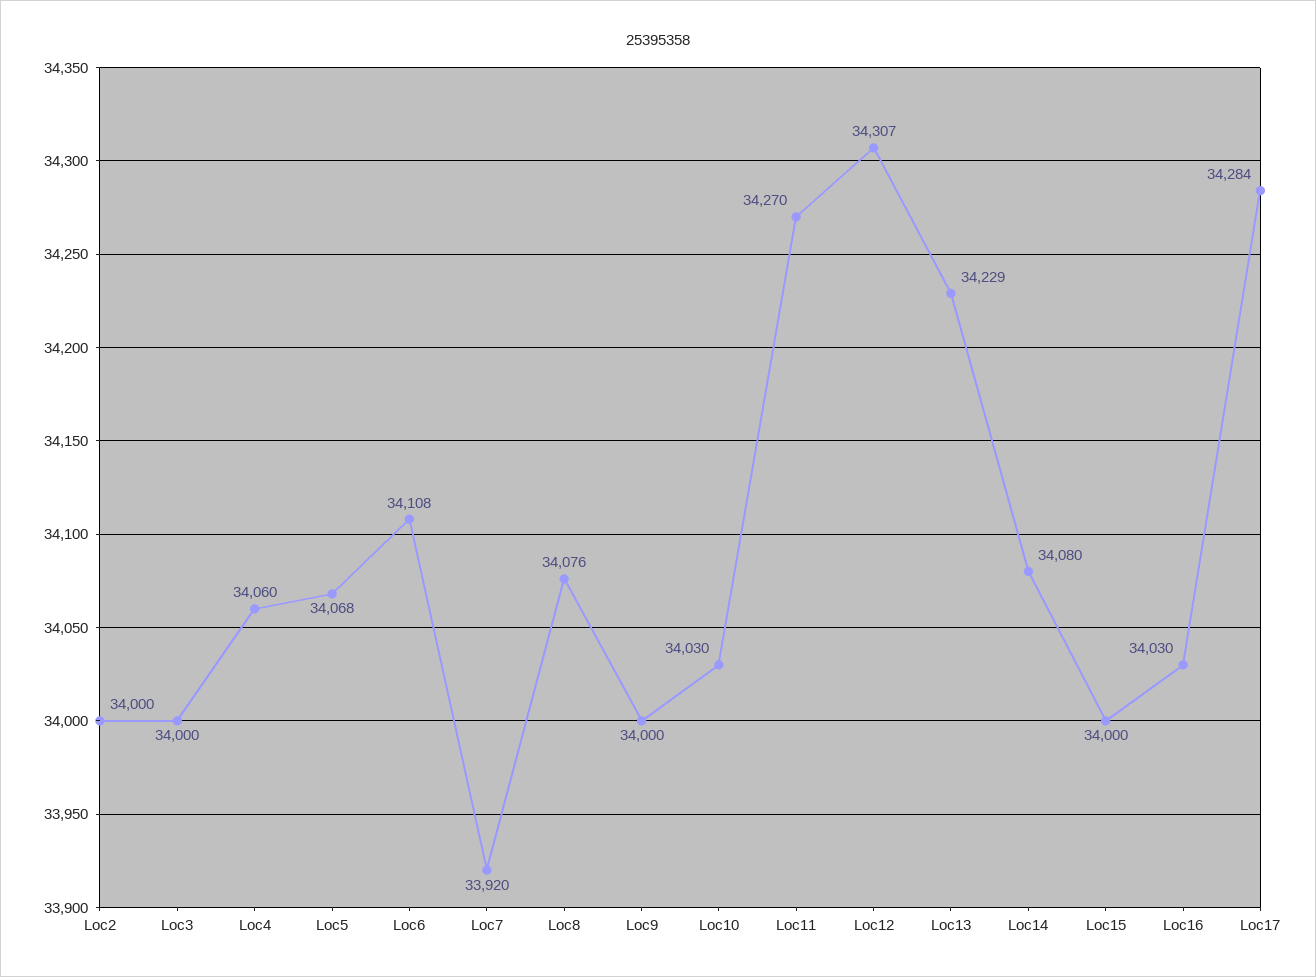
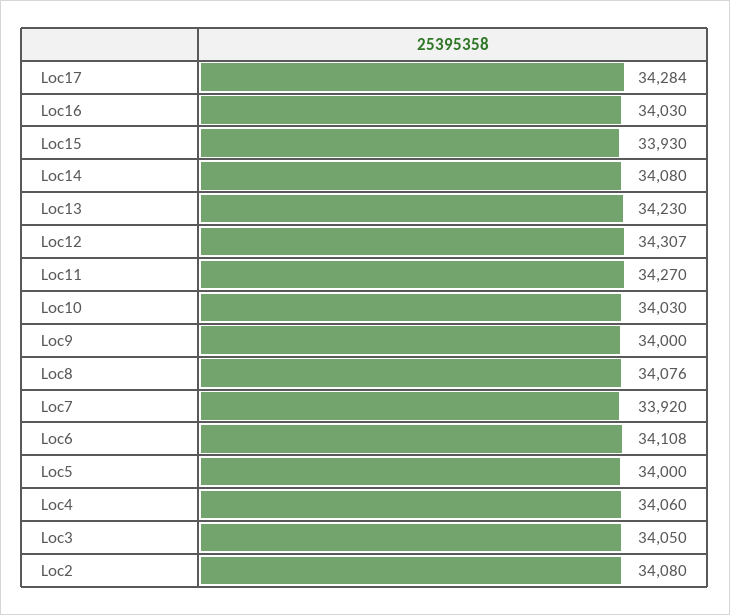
  {
-   "Loc2": 34000,
+   "Loc2": 34080,
-   "Loc3": 34000,
+   "Loc3": 34050,
    "Loc4": 34060,
-   "Loc5": 34068,
+   "Loc5": 34000,
    "Loc6": 34108,
    "Loc7": 33920,
    "Loc8": 34076,
    "Loc9": 34000,
    "Loc10": 34030,
    "Loc11": 34270,
    "Loc12": 34307,
-   "Loc13": 34229,
+   "Loc13": 34230,
    "Loc14": 34080,
-   "Loc15": 34000,
+   "Loc15": 33930,
    "Loc16": 34030,
    "Loc17": 34284
  }

